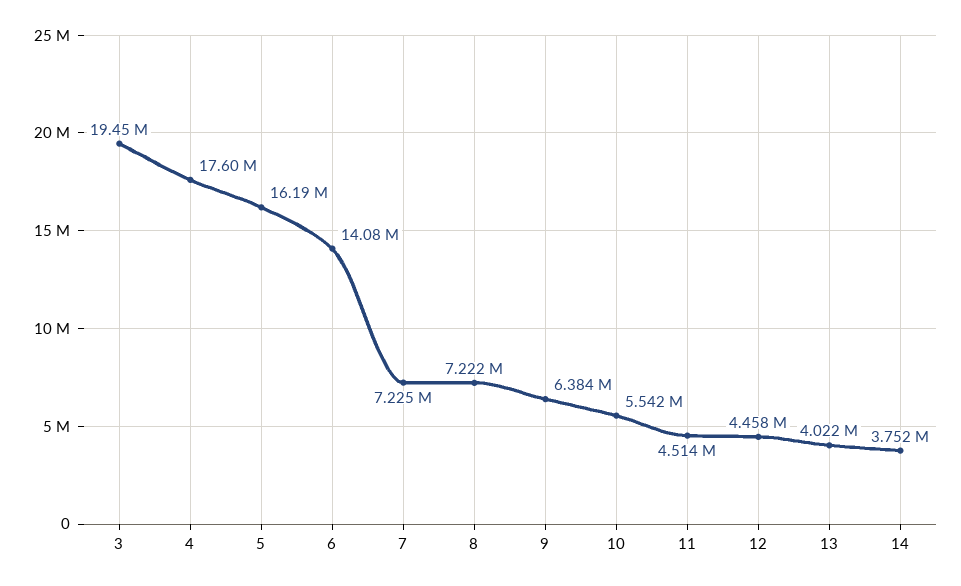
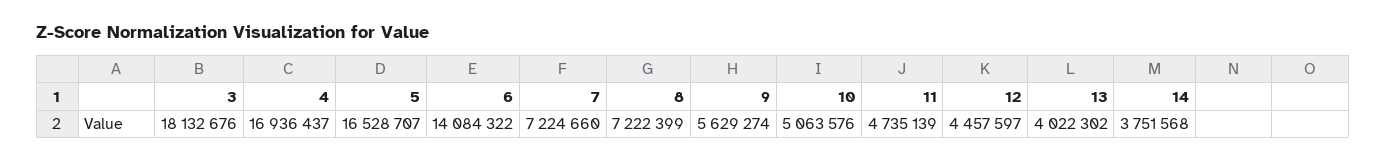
  {
-   "3": 19450000,
+   "3": 18132676,
-   "4": 17600000,
+   "4": 16936437,
-   "5": 16190000,
+   "5": 16528707,
    "6": 14084322,
    "7": 7224660,
    "8": 7222399,
-   "9": 6384000,
+   "9": 5629274,
-   "10": 5542000,
+   "10": 5063576,
-   "11": 4514000,
+   "11": 4735139,
    "12": 4457597,
    "13": 4022302,
    "14": 3751568
  }

